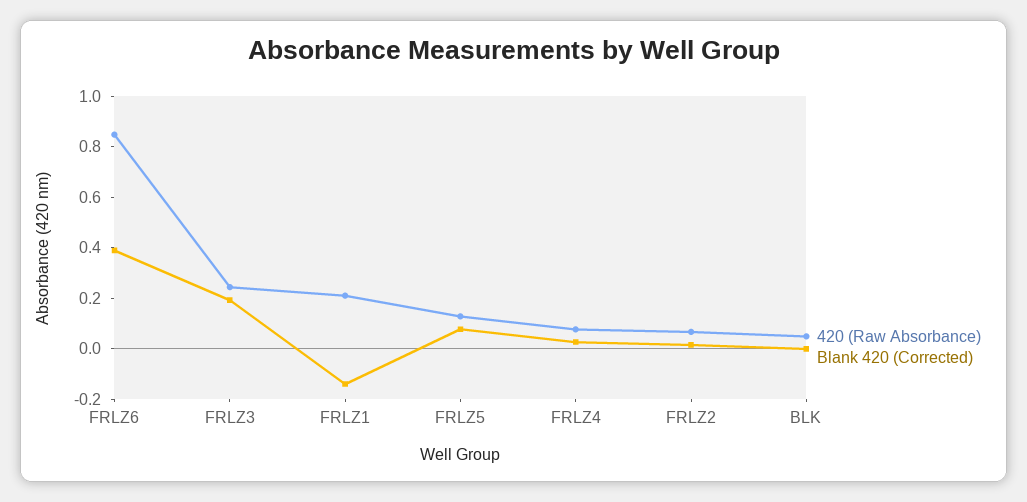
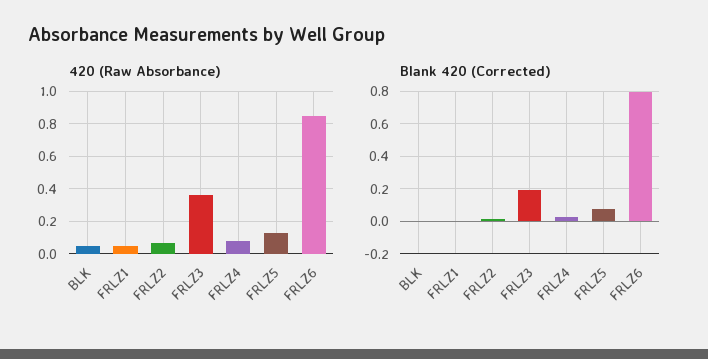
  {
    "420 (Raw Absorbance)": {
      "FRLZ6": 0.85,
-     "FRLZ3": 0.25,
+     "FRLZ3": 0.35,
-     "FRLZ1": 0.2,
+     "FRLZ1": 0.05,
      "FRLZ5": 0.15,
      "FRLZ4": 0.1,
      "FRLZ2": 0.05,
      "BLK": 0.05
    },
    "Blank 420 (Corrected)": {
-     "FRLZ6": 0.4,
+     "FRLZ6": 0.8,
      "FRLZ3": 0.2,
-     "FRLZ1": -0.15,
+     "FRLZ1": 0,
      "FRLZ5": 0.1,
      "FRLZ4": 0.05,
      "FRLZ2": 0,
      "BLK": 0
    }
  }

